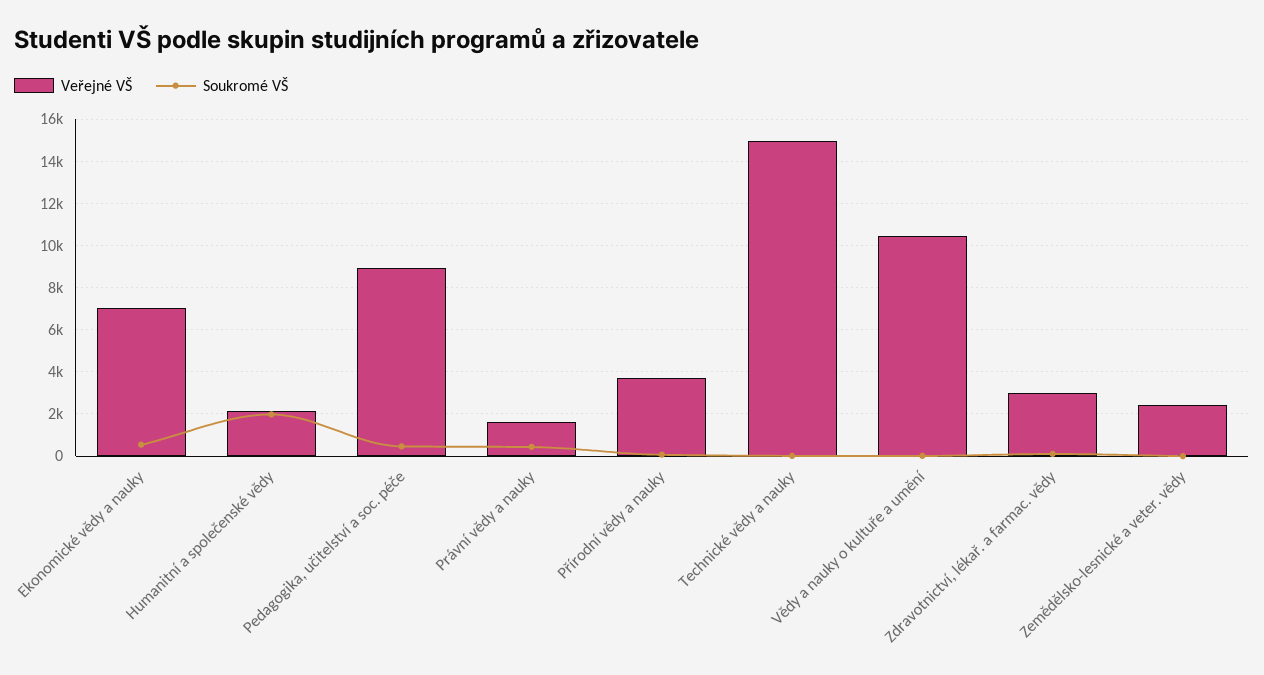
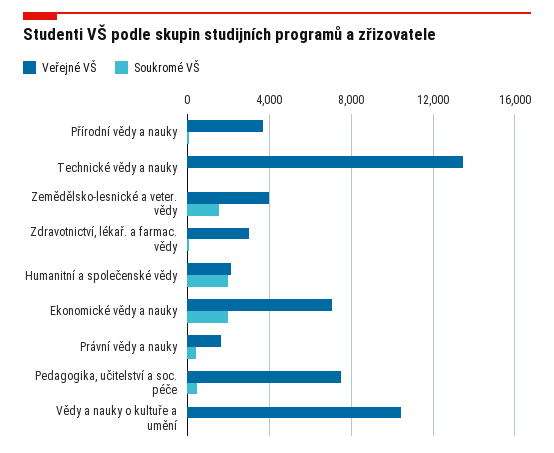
  {
    "Veřejné VŠ": {
      "Ekonomické vědy a nauky": 7000,
      "Humanitní a společenské vědy": 2000,
-     "Pedagogika, učitelství a soc. péče": 9000,
+     "Pedagogika, učitelství a soc. péče": 7500,
      "Právní vědy a nauky": 1500,
      "Přírodní vědy a nauky": 3500,
-     "Technické vědy a nauky": 15000,
+     "Technické vědy a nauky": 13500,
      "Vědy a nauky o kultuře a umění": 10500,
      "Zdravotnictví, lékař. a farmac. vědy": 3000,
-     "Zemědělsko-lesnické a veter. vědy": 2500
+     "Zemědělsko-lesnické a veter. vědy": 4000
    },
    "Soukromé VŠ": {
-     "Ekonomické vědy a nauky": 500,
+     "Ekonomické vědy a nauky": 2000,
      "Humanitní a společenské vědy": 2000,
      "Pedagogika, učitelství a soc. péče": 500,
      "Právní vědy a nauky": 500,
      "Přírodní vědy a nauky": 0,
      "Technické vědy a nauky": 0,
      "Vědy a nauky o kultuře a umění": 0,
      "Zdravotnictví, lékař. a farmac. vědy": 0,
-     "Zemědělsko-lesnické a veter. vědy": 0
+     "Zemědělsko-lesnické a veter. vědy": 1500
    }
  }

